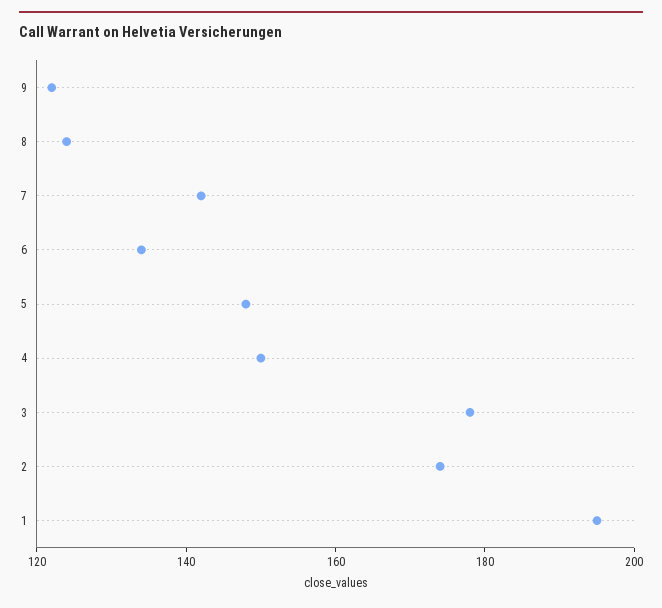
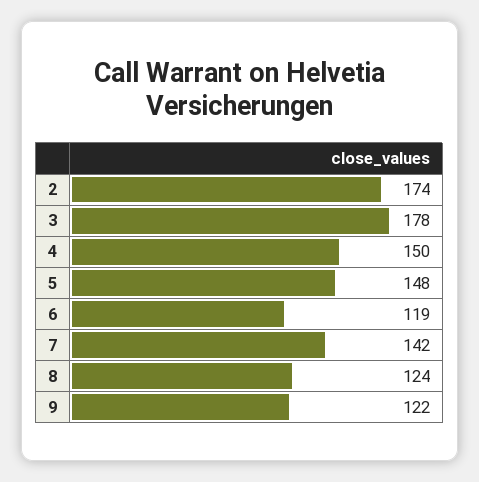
  {
    "9": 122,
    "8": 124,
    "7": 142,
-   "6": 135,
+   "6": 119,
    "5": 148,
    "4": 150,
    "3": 178,
-   "2": 174,
+   "2": 174
-   "1": 195
  }

